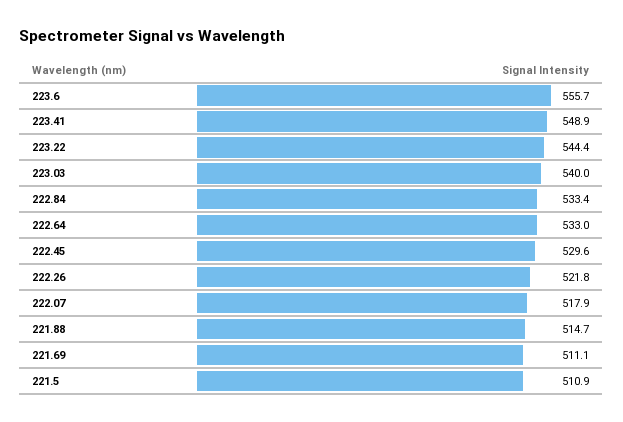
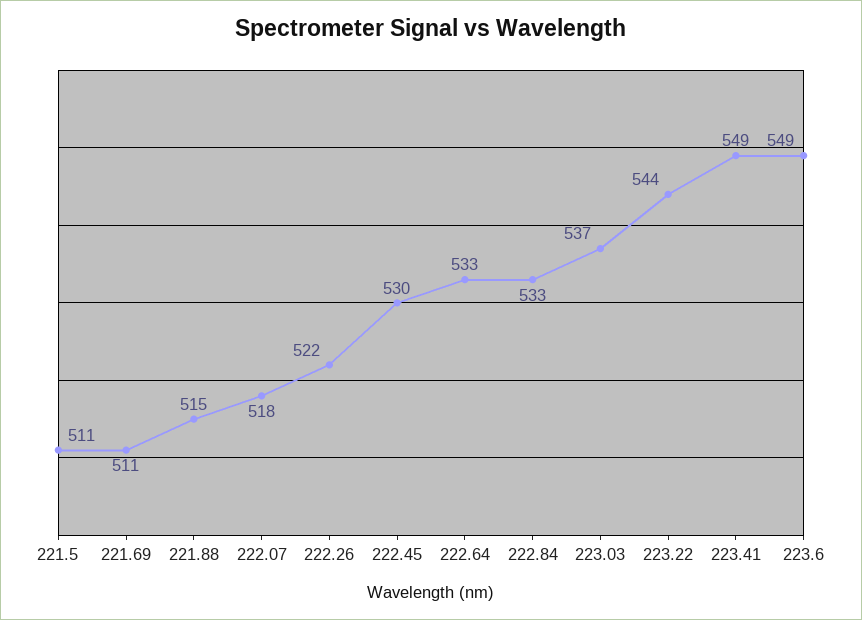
  {
-   "223.6": 555.7,
+   "223.6": 549,
    "223.41": 548.9,
    "223.22": 544.4,
-   "223.03": 540,
+   "223.03": 537,
    "222.84": 533.4,
    "222.64": 533,
    "222.45": 529.6,
    "222.26": 521.8,
    "222.07": 517.9,
    "221.88": 514.7,
    "221.69": 511.1,
    "221.5": 510.9
  }

